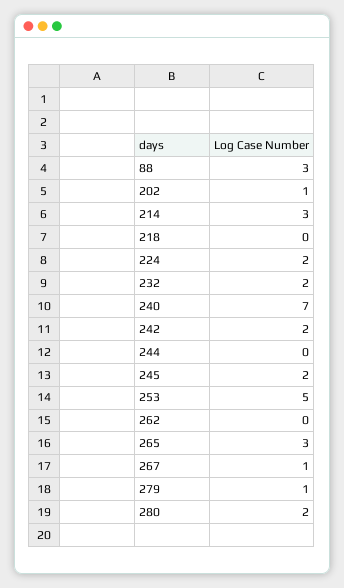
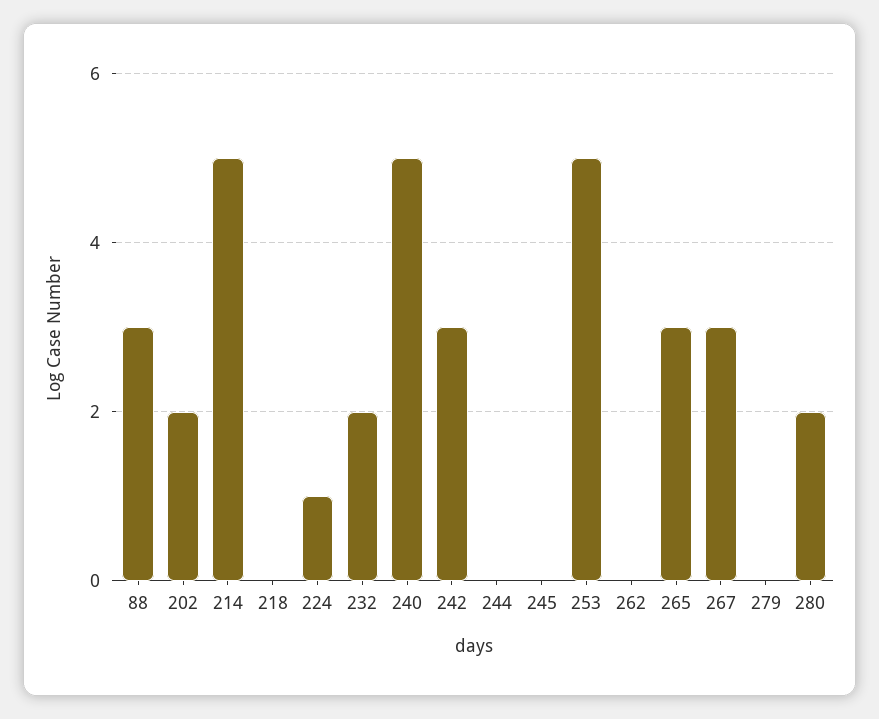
  {
    "88": 3,
-   "202": 1,
+   "202": 2,
-   "214": 3,
+   "214": 5,
    "218": 0,
-   "224": 2,
+   "224": 1,
    "232": 2,
-   "240": 7,
+   "240": 5,
-   "242": 2,
+   "242": 3,
    "244": 0,
-   "245": 2,
+   "245": 0,
    "253": 5,
    "262": 0,
    "265": 3,
-   "267": 1,
+   "267": 3,
-   "279": 1,
+   "279": 0,
    "280": 2
  }

